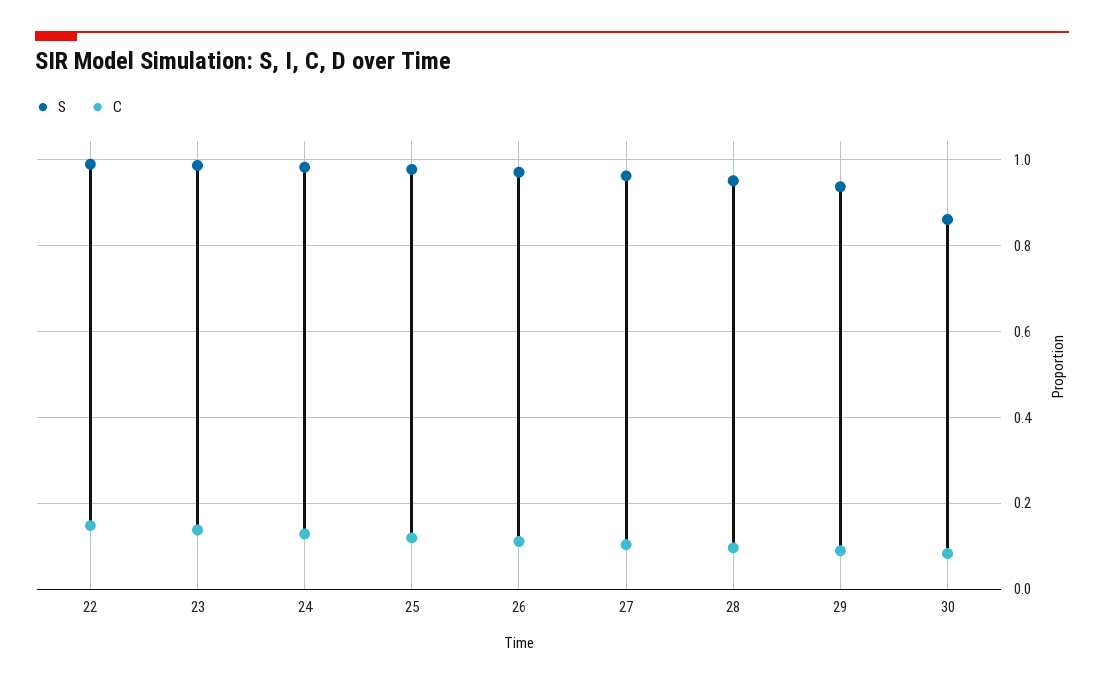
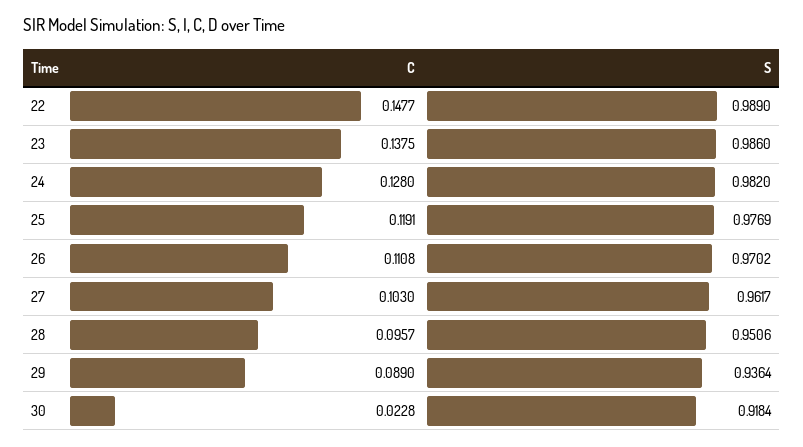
  {
    "S": {
      "22": 0.989,
      "23": 0.986,
      "24": 0.982,
      "25": 0.9769,
      "26": 0.9702,
      "27": 0.9617,
      "28": 0.9506,
      "29": 0.9364,
-     "30": 0.86
+     "30": 0.9184
    },
    "C": {
      "22": 0.1477,
      "23": 0.1375,
      "24": 0.128,
      "25": 0.1191,
      "26": 0.1108,
      "27": 0.103,
      "28": 0.0957,
      "29": 0.089,
-     "30": 0.08
+     "30": 0.0228
    }
  }

